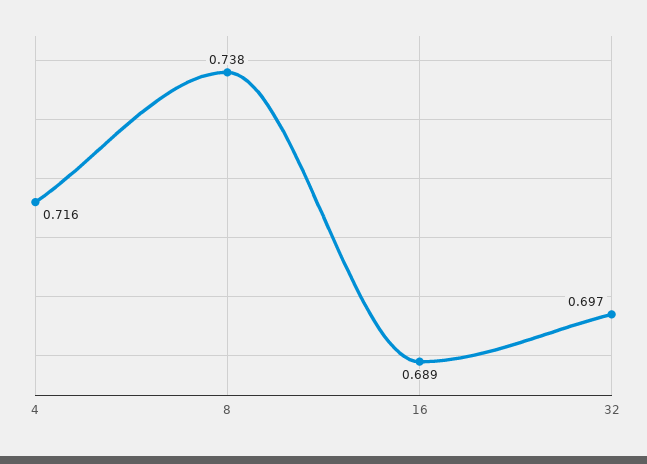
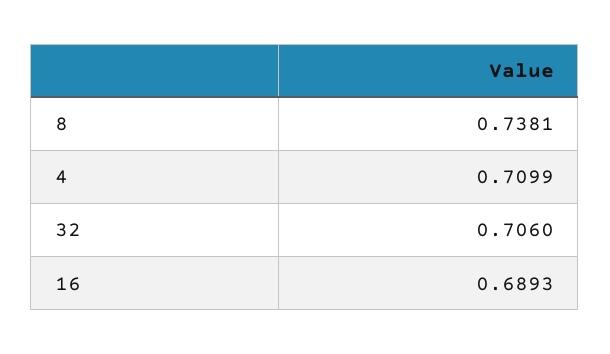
  {
-   "4": 0.716,
+   "4": 0.7099,
    "8": 0.7381,
    "16": 0.6893,
-   "32": 0.697
+   "32": 0.706
  }

